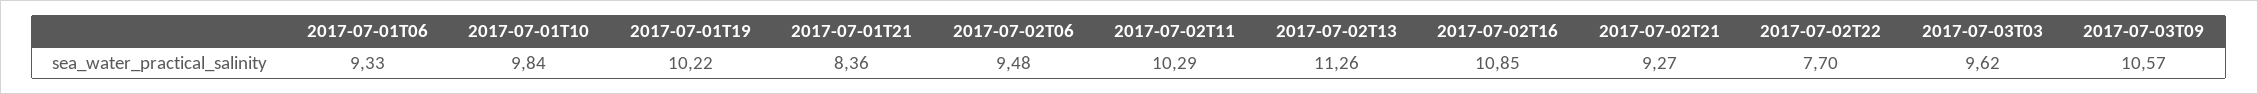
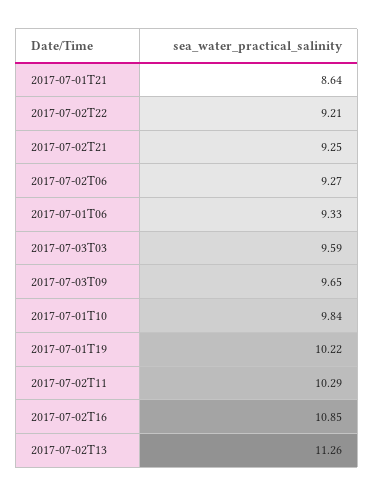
  {
    "2017-07-01T06": 9.33,
    "2017-07-01T10": 9.84,
    "2017-07-01T19": 10.22,
-   "2017-07-01T21": 8.36,
+   "2017-07-01T21": 8.64,
-   "2017-07-02T06": 9.48,
+   "2017-07-02T06": 9.27,
    "2017-07-02T11": 10.29,
    "2017-07-02T13": 11.26,
    "2017-07-02T16": 10.85,
-   "2017-07-02T21": 9.27,
+   "2017-07-02T21": 9.25,
-   "2017-07-02T22": 7.7,
+   "2017-07-02T22": 9.21,
-   "2017-07-03T03": 9.62,
+   "2017-07-03T03": 9.59,
-   "2017-07-03T09": 10.57
+   "2017-07-03T09": 9.65
  }

